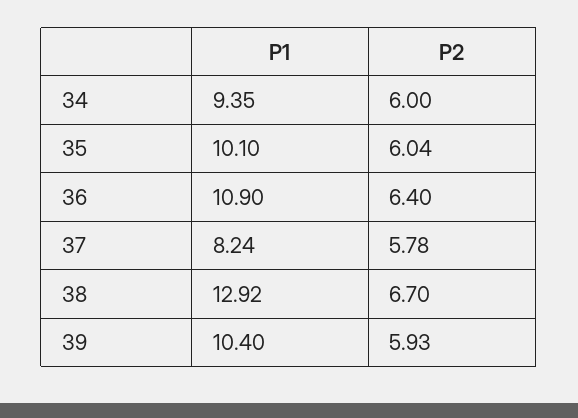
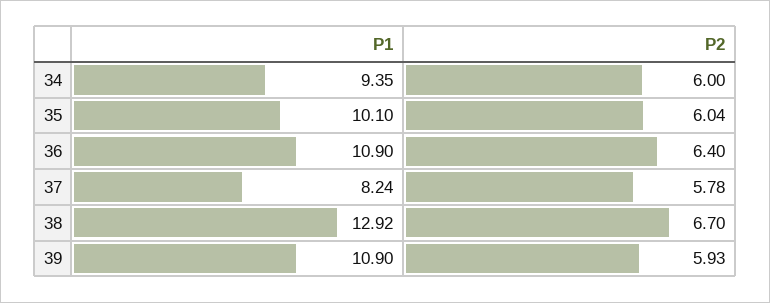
  {
    "P1": {
      "34": 9.35,
      "35": 10.1,
      "36": 10.9,
      "37": 8.24,
      "38": 12.92,
-     "39": 10.4
+     "39": 10.9
    },
    "P2": {
      "34": 6,
      "35": 6.04,
      "36": 6.4,
      "37": 5.78,
      "38": 6.7,
      "39": 5.93
    }
  }

